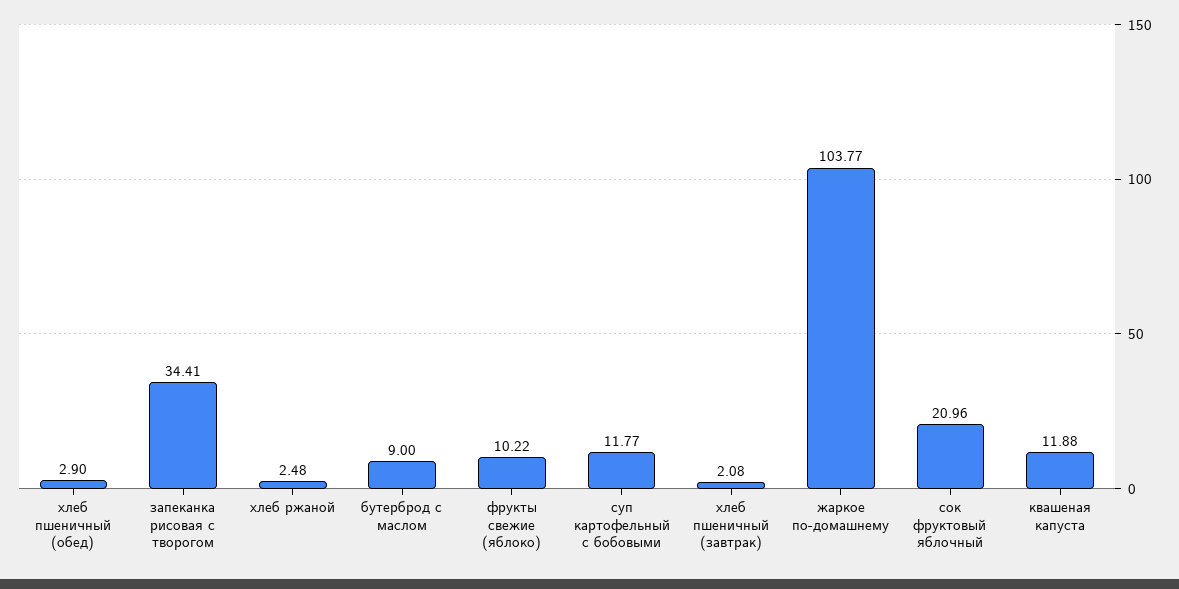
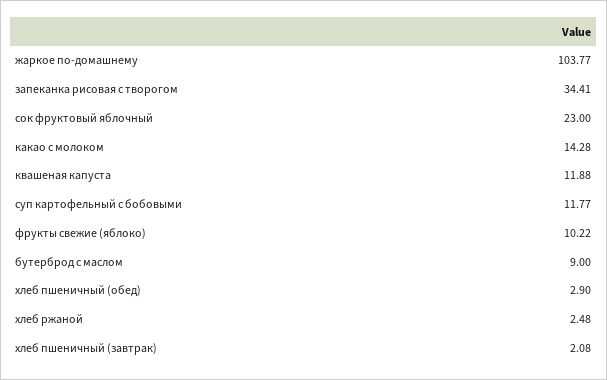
  {
    "хлеб пшеничный (обед)": 2.9,
    "запеканка рисовая с творогом": 34.41,
    "хлеб ржаной": 2.48,
    "бутерброд с маслом": 9,
    "фрукты свежие (яблоко)": 10.22,
    "суп картофельный с бобовыми": 11.77,
    "хлеб пшеничный (завтрак)": 2.08,
    "жаркое по-домашнему": 103.77,
-   "сок фруктовый яблочный": 20.96,
+   "сок фруктовый яблочный": 23,
-   "квашеная капуста": 11.88
+   "квашеная капуста": 11.88,
+   "какао с молоком": 14.28
  }

